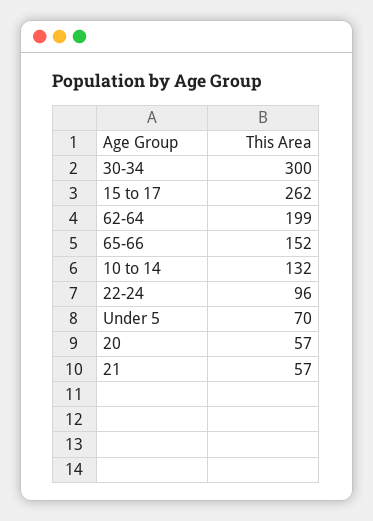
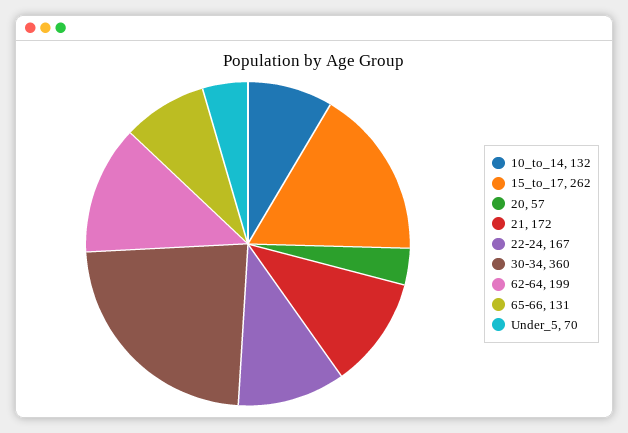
  {
-   "30-34": 300,
+   "30-34": 360,
    "15 to 17": 262,
    "62-64": 199,
-   "65-66": 152,
+   "65-66": 131,
    "10 to 14": 132,
-   "22-24": 96,
+   "22-24": 167,
    "Under 5": 70,
    "20": 57,
-   "21": 57
+   "21": 172
  }

